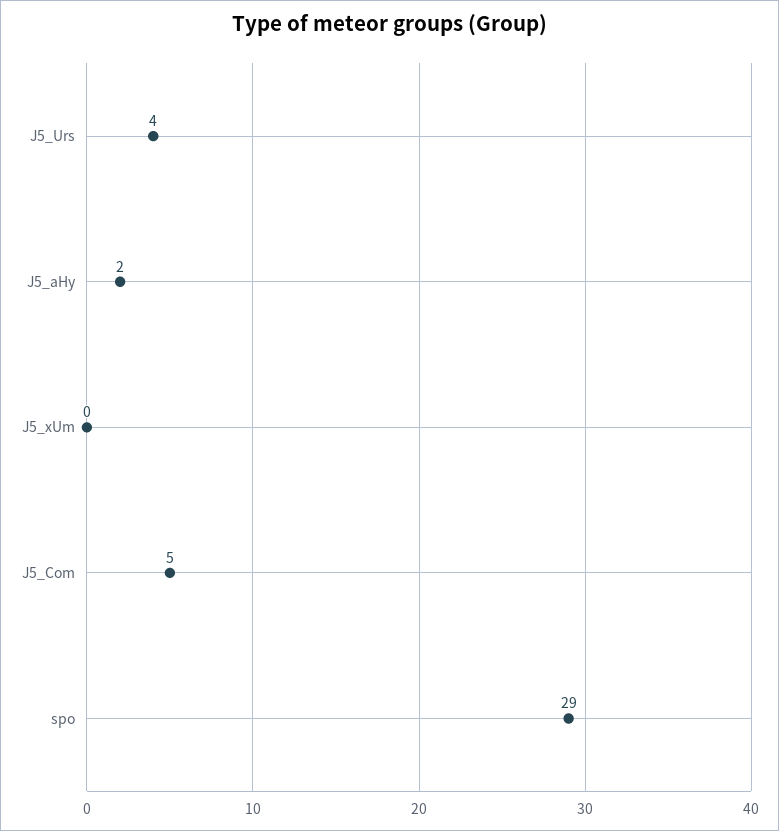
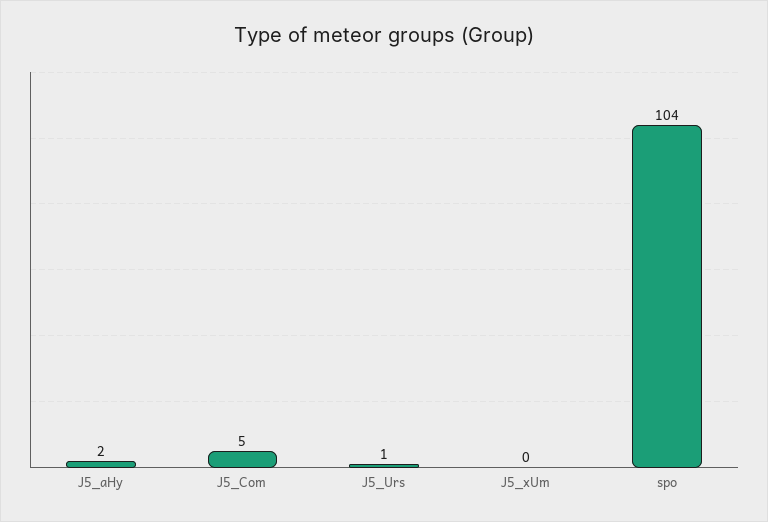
  {
-   "J5_Urs": 4,
+   "J5_Urs": 1,
    "J5_aHy": 2,
    "J5_xUm": 0,
    "J5_Com": 5,
-   "spo": 29
+   "spo": 104
  }

